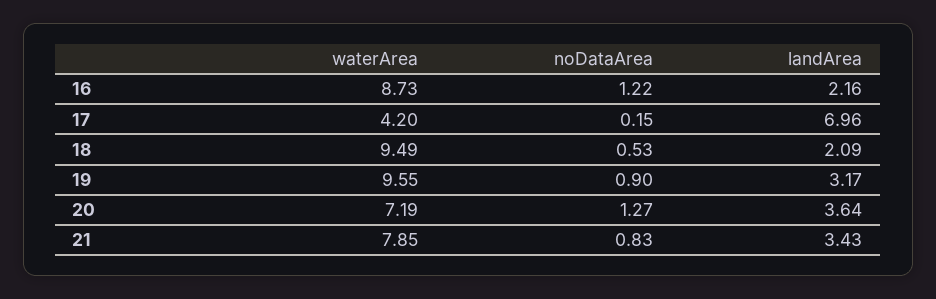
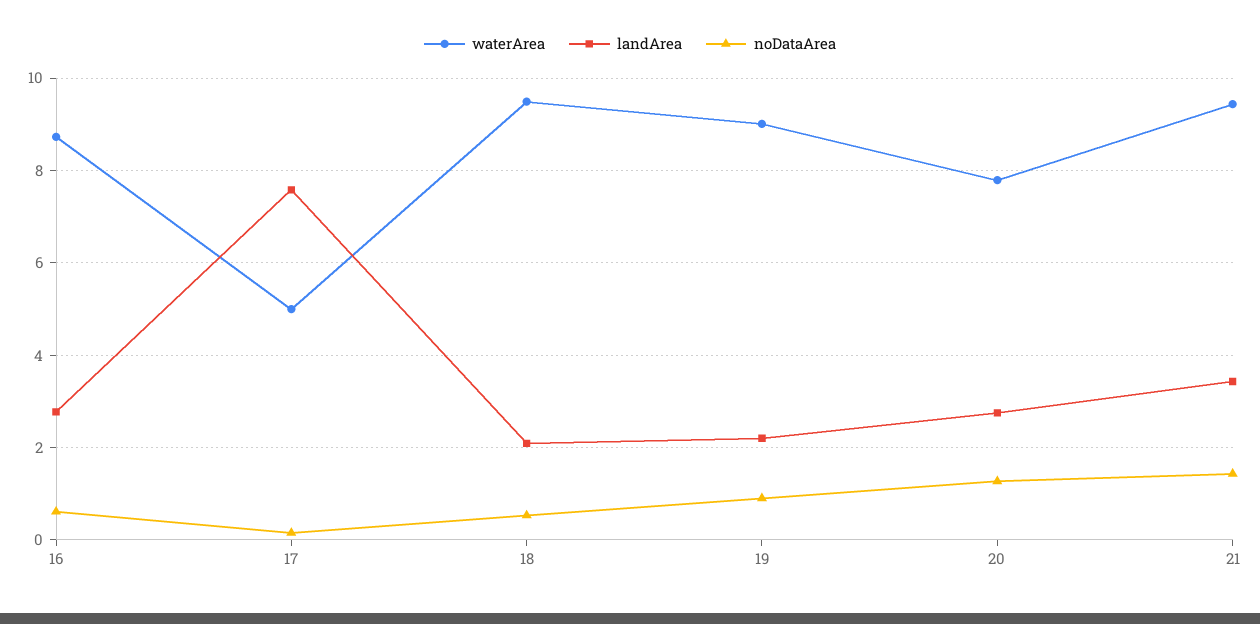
  {
    "waterArea": {
      "16": 8.73,
-     "17": 4.2,
+     "17": 5,
      "18": 9.49,
-     "19": 9.55,
+     "19": 9,
-     "20": 7.19,
+     "20": 7.8,
-     "21": 7.85
+     "21": 9.4
    },
    "noDataArea": {
-     "16": 1.22,
+     "16": 0.6,
      "17": 0.15,
      "18": 0.53,
      "19": 0.9,
      "20": 1.27,
-     "21": 0.83
+     "21": 1.4
    },
    "landArea": {
-     "16": 2.16,
+     "16": 2.8,
-     "17": 6.96,
+     "17": 7.6,
      "18": 2.09,
-     "19": 3.17,
+     "19": 2.2,
-     "20": 3.64,
+     "20": 2.8,
      "21": 3.43
    }
  }

